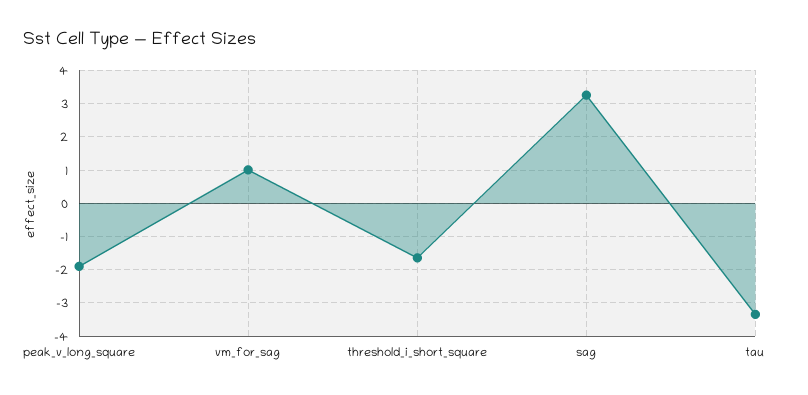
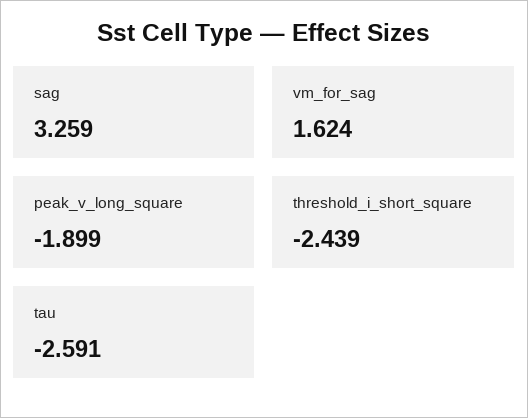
  {
    "peak_v_long_square": -1.899,
-   "vm_for_sag": 1,
+   "vm_for_sag": 1.624,
-   "threshold_i_short_square": -1.6,
+   "threshold_i_short_square": -2.439,
    "sag": 3.259,
-   "tau": -3.4
+   "tau": -2.591
  }

